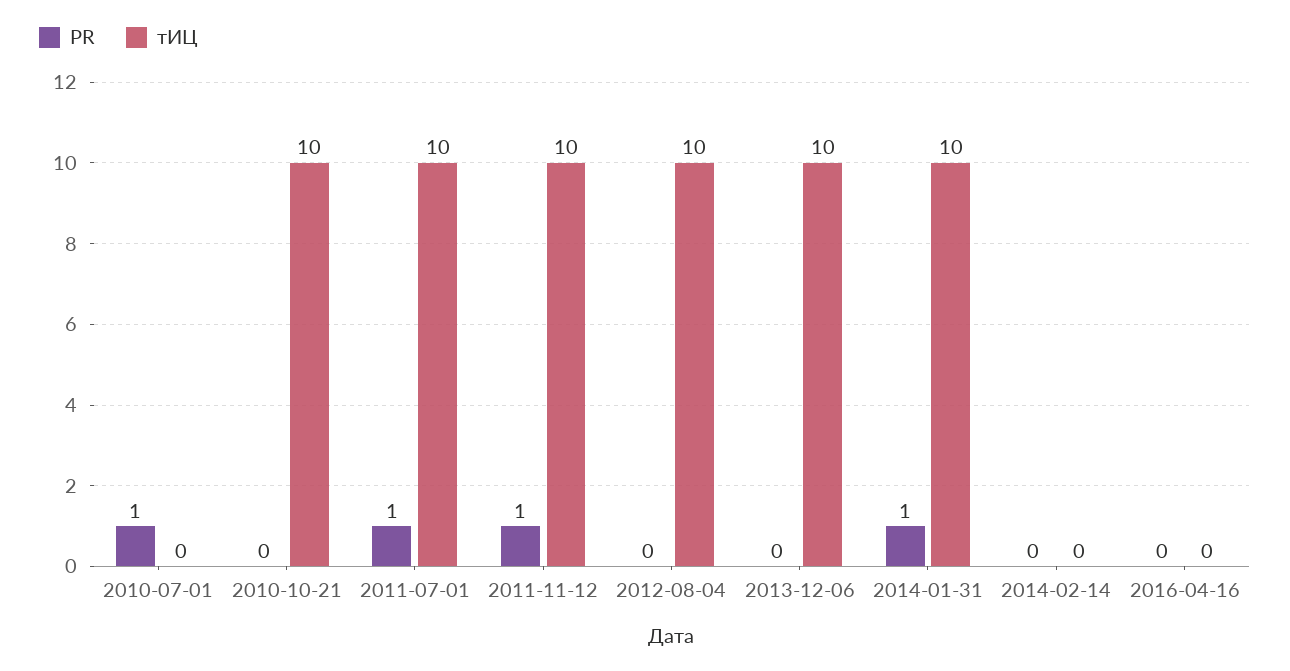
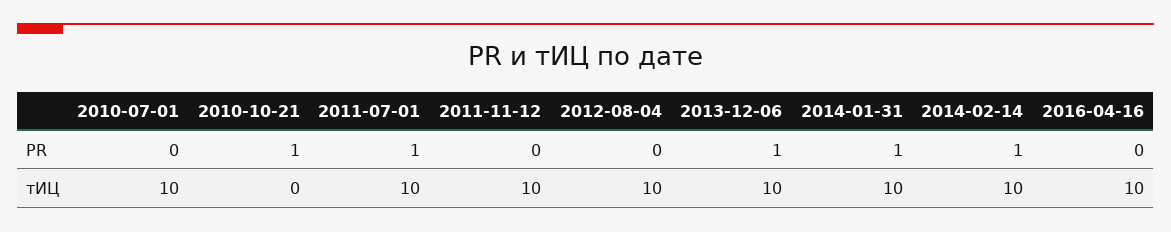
  {
    "PR": {
-     "2010-07-01": 1,
+     "2010-07-01": 0,
-     "2010-10-21": 0,
+     "2010-10-21": 1,
      "2011-07-01": 1,
-     "2011-11-12": 1,
+     "2011-11-12": 0,
      "2012-08-04": 0,
-     "2013-12-06": 0,
+     "2013-12-06": 1,
      "2014-01-31": 1,
-     "2014-02-14": 0,
+     "2014-02-14": 1,
      "2016-04-16": 0
    },
    "тИЦ": {
-     "2010-07-01": 0,
+     "2010-07-01": 10,
-     "2010-10-21": 10,
+     "2010-10-21": 0,
      "2011-07-01": 10,
      "2011-11-12": 10,
      "2012-08-04": 10,
      "2013-12-06": 10,
      "2014-01-31": 10,
-     "2014-02-14": 0,
+     "2014-02-14": 10,
-     "2016-04-16": 0
+     "2016-04-16": 10
    }
  }

